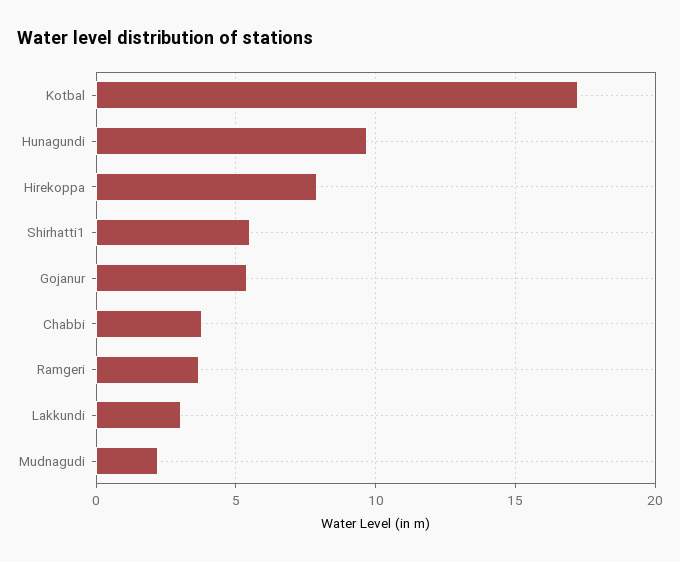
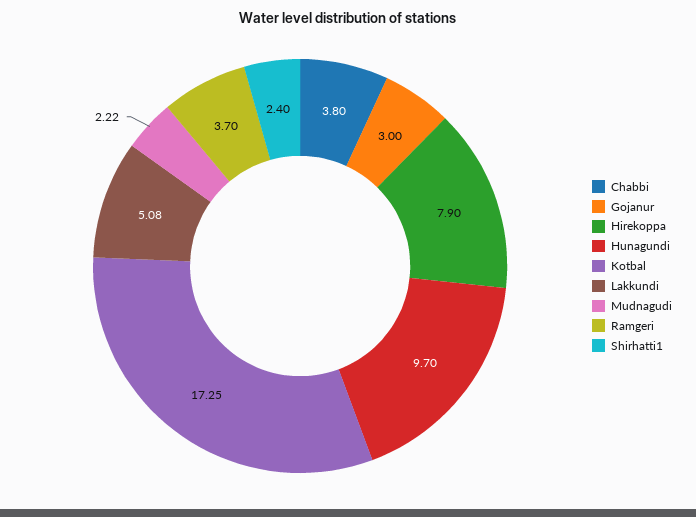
  {
    "Kotbal": 17.25,
    "Hunagundi": 9.7,
    "Hirekoppa": 7.9,
-   "Shirhatti1": 5.5,
+   "Shirhatti1": 2.4,
-   "Gojanur": 5.5,
+   "Gojanur": 3,
    "Chabbi": 3.8,
    "Ramgeri": 3.7,
-   "Lakkundi": 3,
+   "Lakkundi": 5.08,
    "Mudnagudi": 2.22
  }

